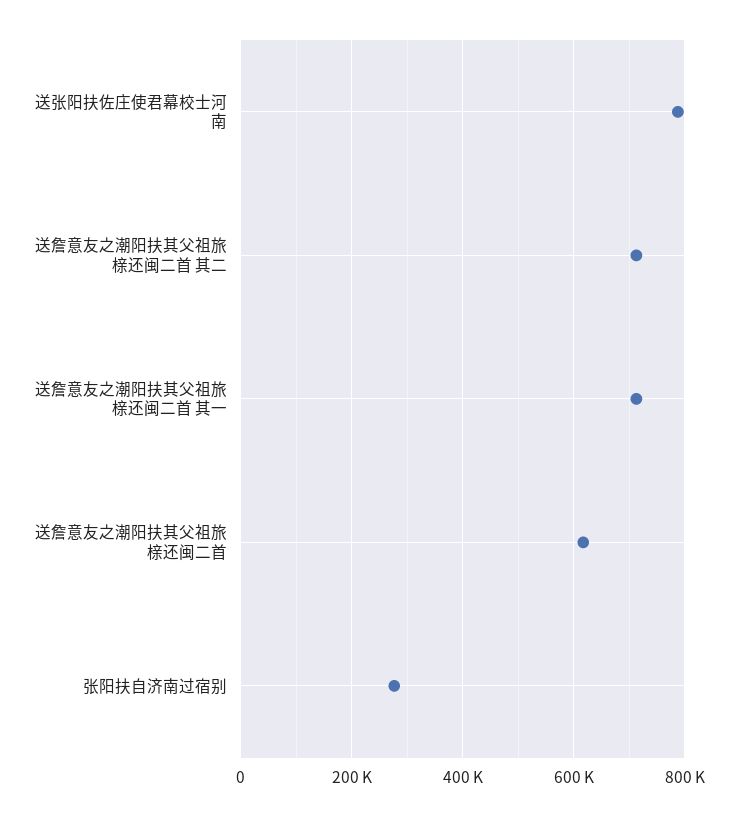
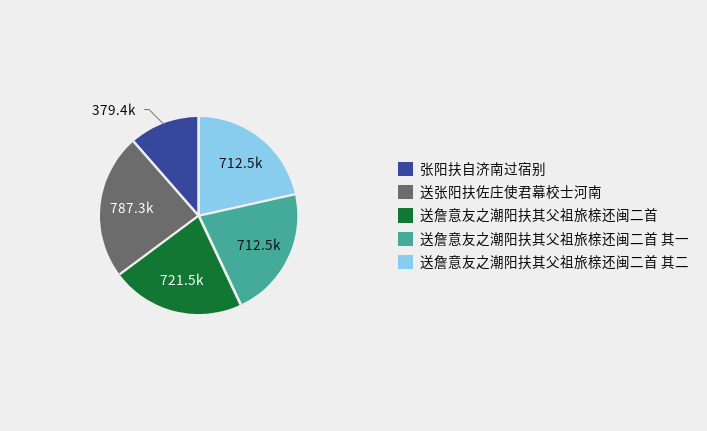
  {
    "送张阳扶佐庄使君幕校士河南": 787300,
    "送詹意友之潮阳扶其父祖旅榇还闽二首 其二": 712500,
    "送詹意友之潮阳扶其父祖旅榇还闽二首 其一": 712500,
-   "送詹意友之潮阳扶其父祖旅榇还闽二首": 620000,
+   "送詹意友之潮阳扶其父祖旅榇还闽二首": 721500,
-   "张阳扶自济南过宿别": 280000
+   "张阳扶自济南过宿别": 379400
  }

